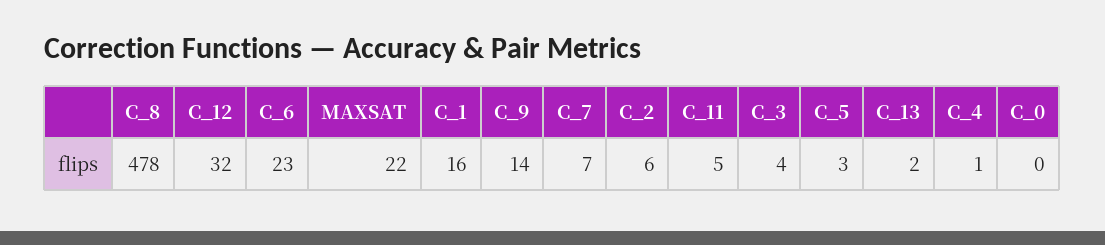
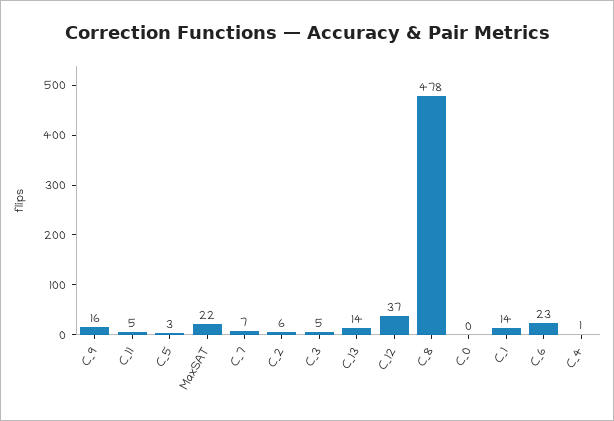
  {
    "C_8": 478,
-   "C_12": 32,
+   "C_12": 37,
    "C_6": 23,
    "MAXSAT": 22,
-   "C_1": 16,
+   "C_1": 14,
-   "C_9": 14,
+   "C_9": 16,
    "C_7": 7,
    "C_2": 6,
    "C_11": 5,
-   "C_3": 4,
+   "C_3": 5,
    "C_5": 3,
-   "C_13": 2,
+   "C_13": 14,
    "C_4": 1,
    "C_0": 0
  }

